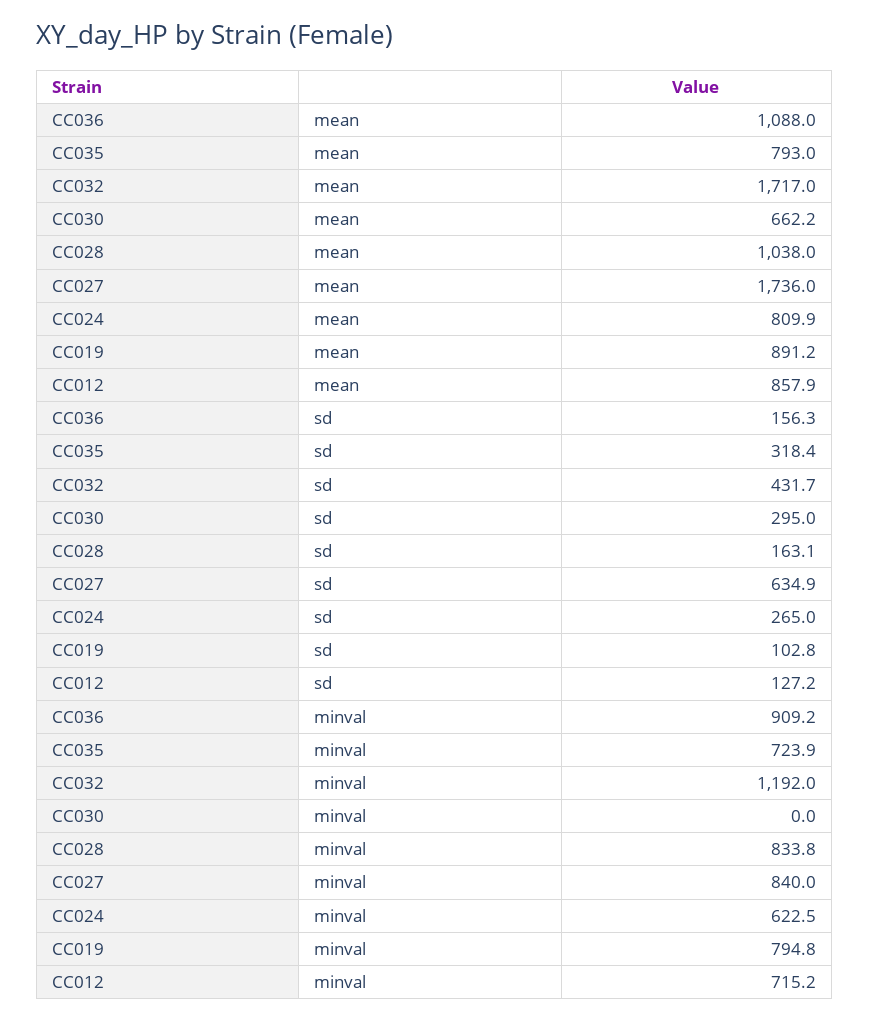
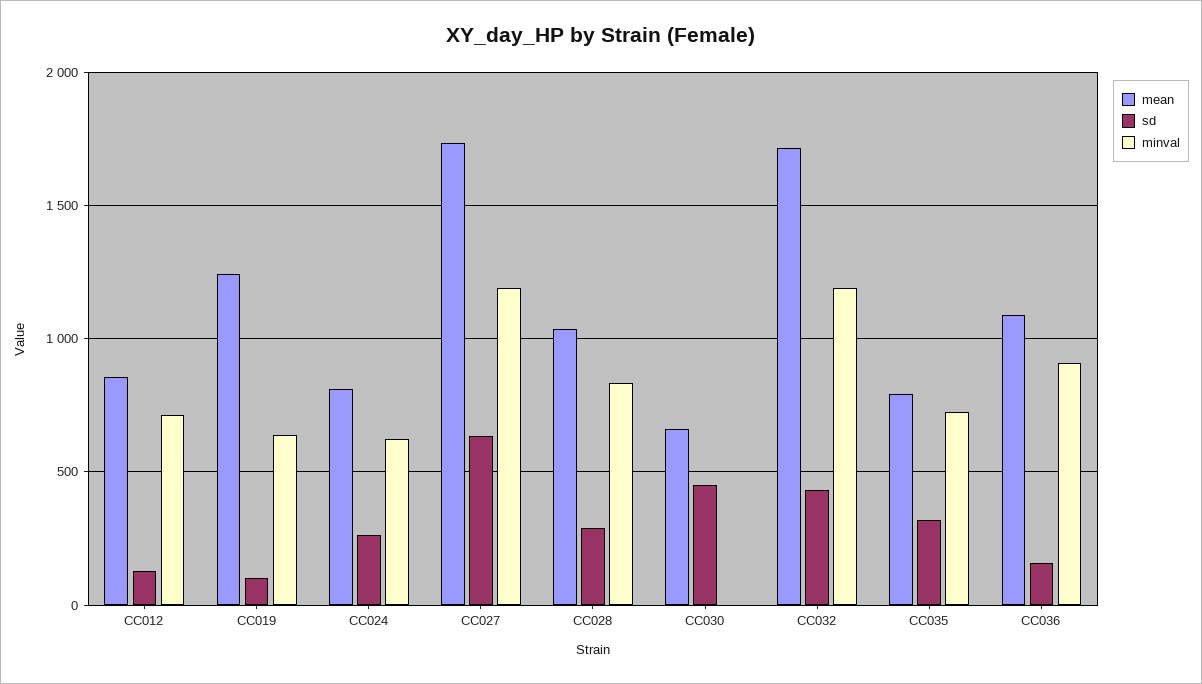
  {
    "mean": {
      "CC036": 1088,
      "CC035": 793,
      "CC032": 1717,
      "CC030": 662.2,
      "CC028": 1038,
      "CC027": 1736,
      "CC024": 809.9,
-     "CC019": 891.2,
+     "CC019": 1250,
      "CC012": 857.9
    },
    "sd": {
      "CC036": 156.3,
      "CC035": 318.4,
      "CC032": 431.7,
-     "CC030": 295,
+     "CC030": 450,
-     "CC028": 163.1,
+     "CC028": 300,
      "CC027": 634.9,
      "CC024": 265,
      "CC019": 102.8,
      "CC012": 127.2
    },
    "minval": {
      "CC036": 909.2,
      "CC035": 723.9,
      "CC032": 1192,
      "CC030": 0,
      "CC028": 833.8,
-     "CC027": 840,
+     "CC027": 1200,
      "CC024": 622.5,
-     "CC019": 794.8,
+     "CC019": 650,
      "CC012": 715.2
    }
  }

